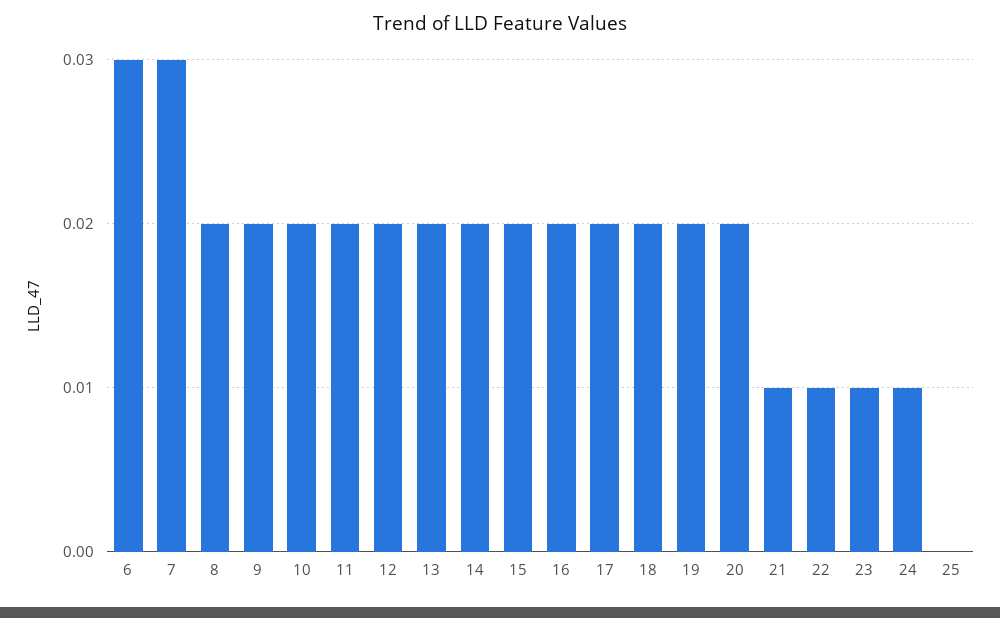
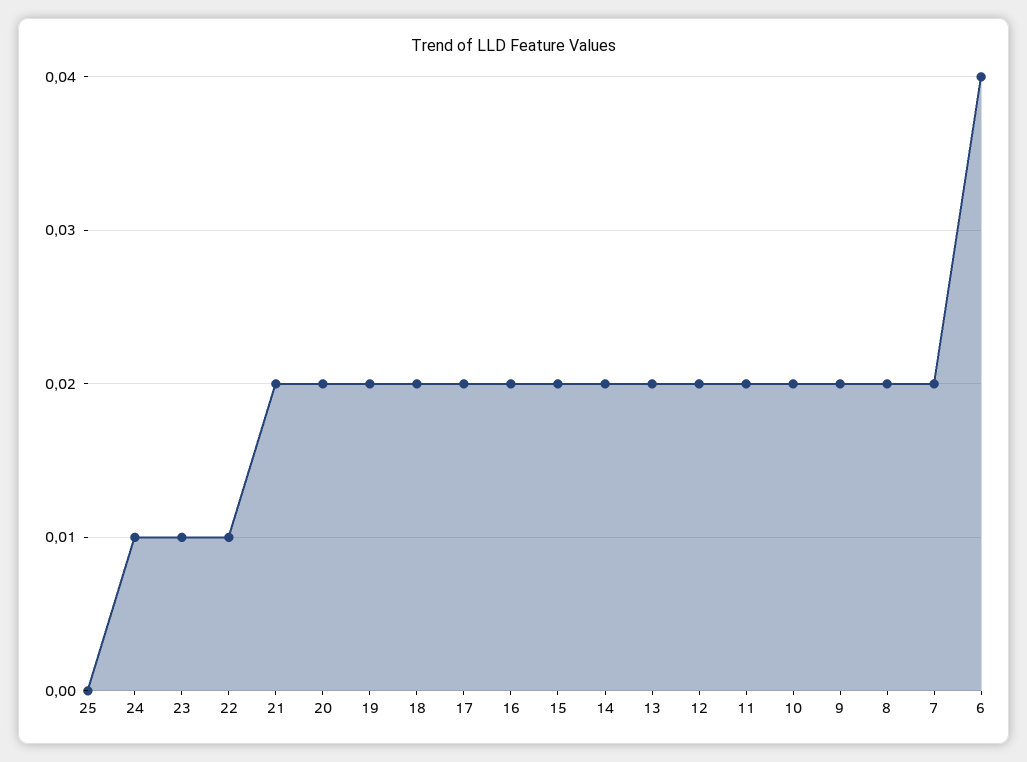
  {
-   "6": 0.03,
+   "6": 0.04,
-   "7": 0.03,
+   "7": 0.02,
    "8": 0.02,
    "9": 0.02,
    "10": 0.02,
    "11": 0.02,
    "12": 0.02,
    "13": 0.02,
    "14": 0.02,
    "15": 0.02,
    "16": 0.02,
    "17": 0.02,
    "18": 0.02,
    "19": 0.02,
    "20": 0.02,
-   "21": 0.01,
+   "21": 0.02,
    "22": 0.01,
    "23": 0.01,
    "24": 0.01,
    "25": 0
  }

